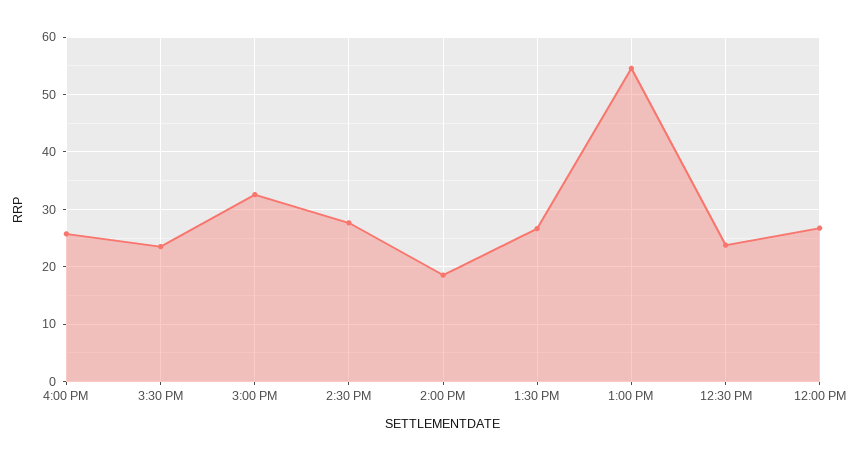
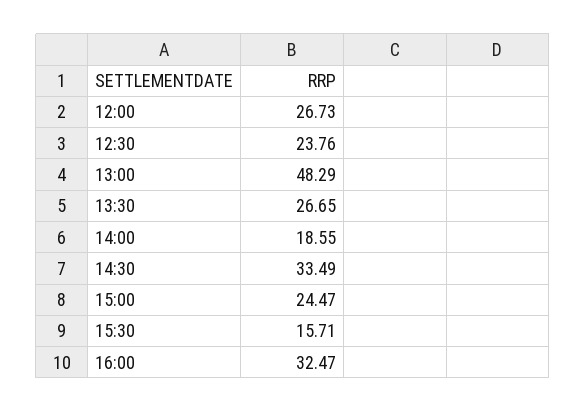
  {
-   "4:00 PM": 26,
+   "4:00 PM": 32.47,
-   "3:30 PM": 24,
+   "3:30 PM": 15.71,
-   "3:00 PM": 32,
+   "3:00 PM": 24.47,
-   "2:30 PM": 28,
+   "2:30 PM": 33.49,
    "2:00 PM": 18.55,
    "1:30 PM": 26.65,
-   "1:00 PM": 54,
+   "1:00 PM": 48.29,
    "12:30 PM": 23.76,
    "12:00 PM": 26.73
  }

